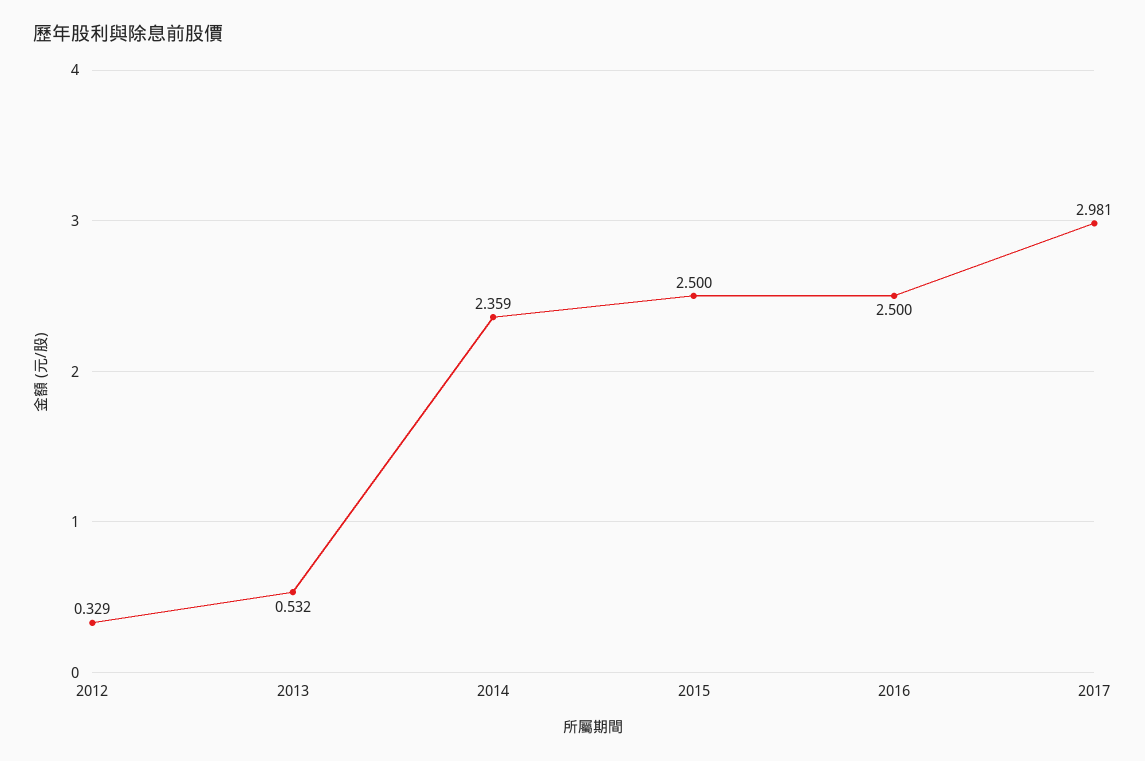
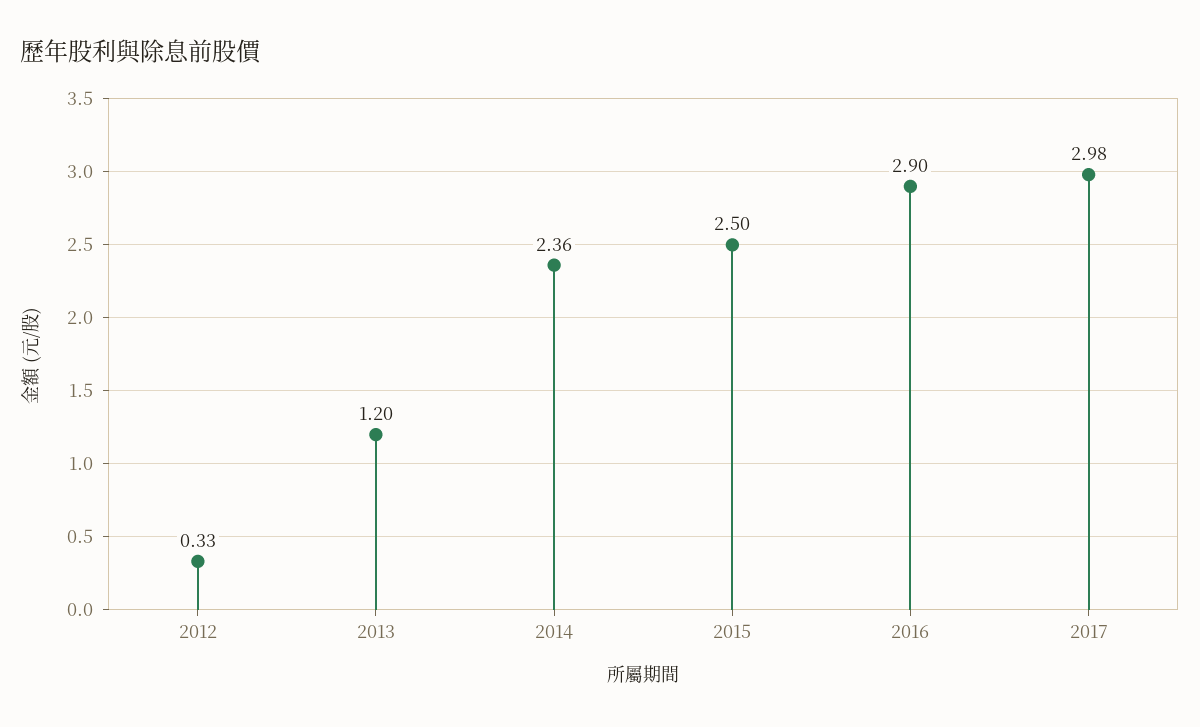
  {
    "2012": 0.329,
-   "2013": 0.532,
+   "2013": 1.2,
    "2014": 2.359,
    "2015": 2.5,
-   "2016": 2.5,
+   "2016": 2.9,
    "2017": 2.981
  }

